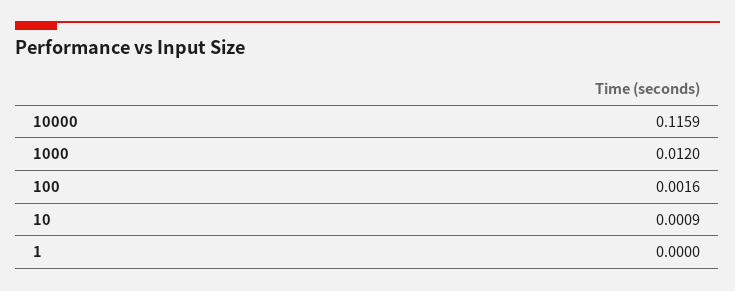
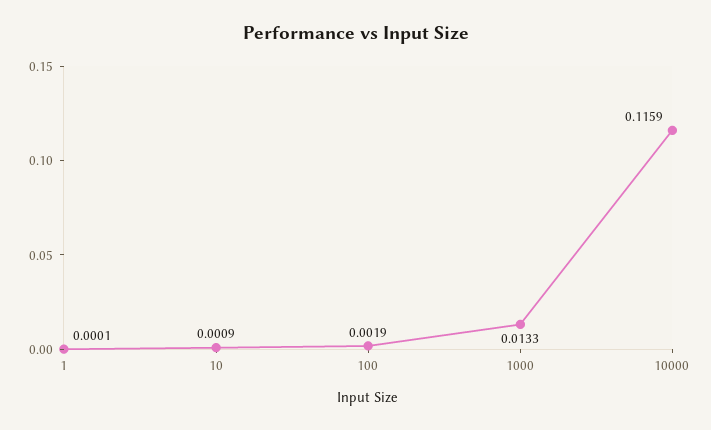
  {
    "10000": 0.1159,
-   "1000": 0.012,
+   "1000": 0.0133,
-   "100": 0.0016,
+   "100": 0.0019,
    "10": 0.0009,
-   "1": 0
+   "1": 0.0001
  }

